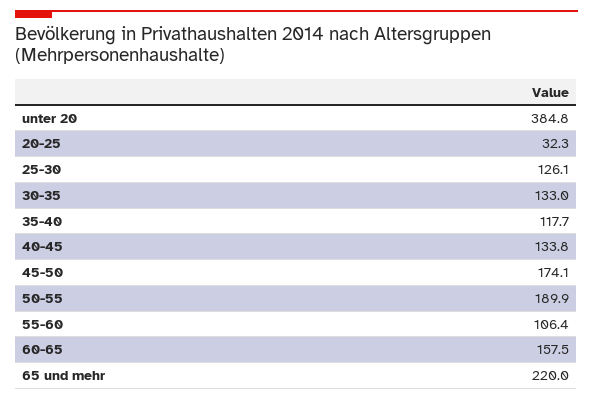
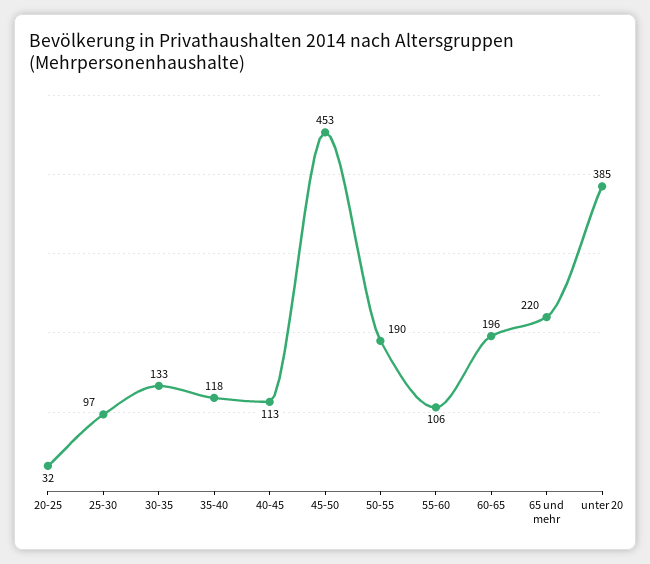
  {
    "unter 20": 384.8,
    "20-25": 32.3,
-   "25-30": 126.1,
+   "25-30": 97,
    "30-35": 133,
    "35-40": 117.7,
-   "40-45": 133.8,
+   "40-45": 113,
-   "45-50": 174.1,
+   "45-50": 453,
    "50-55": 189.9,
    "55-60": 106.4,
-   "60-65": 157.5,
+   "60-65": 196,
    "65 und mehr": 220
  }

